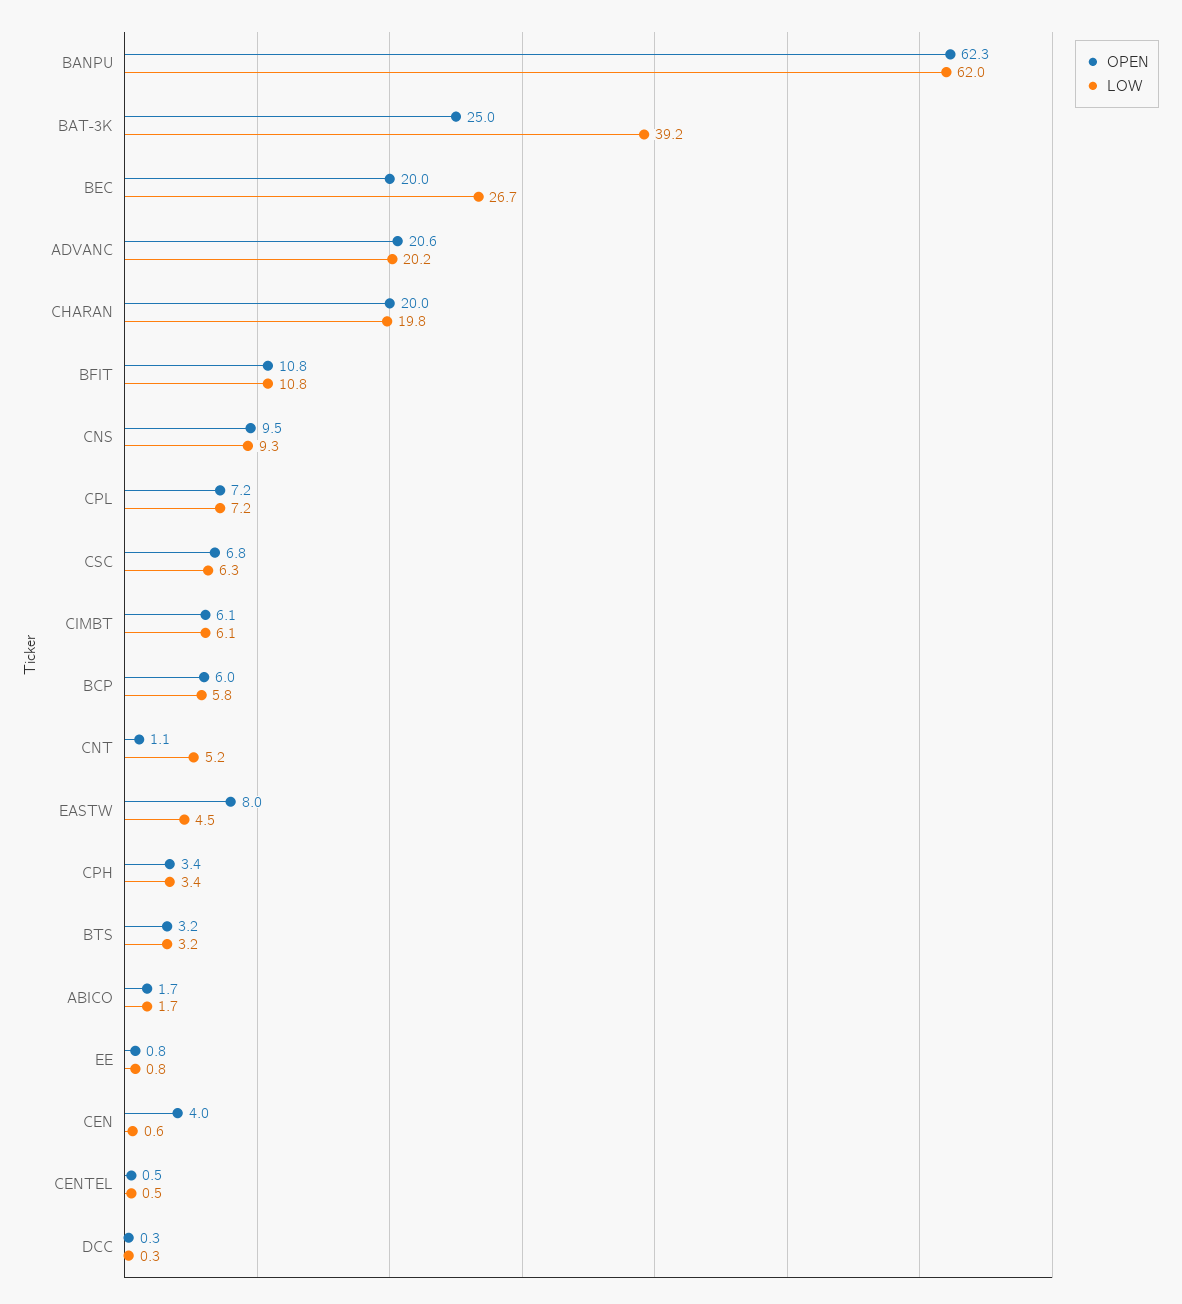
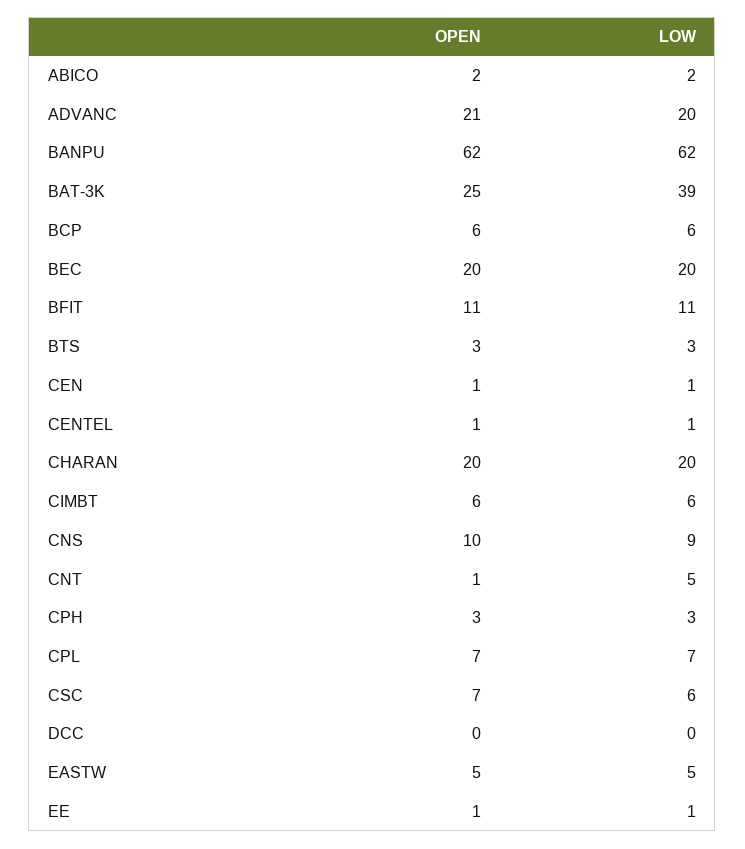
  {
    "OPEN": {
      "BANPU": 62.3,
      "BAT-3K": 25,
      "BEC": 20,
      "ADVANC": 20.6,
      "CHARAN": 20,
      "BFIT": 10.8,
      "CNS": 9.5,
      "CPL": 7.2,
      "CSC": 6.8,
      "CIMBT": 6.1,
      "BCP": 6,
      "CNT": 1.1,
-     "EASTW": 8,
+     "EASTW": 5,
      "CPH": 3.4,
      "BTS": 3.2,
      "ABICO": 1.7,
      "EE": 0.8,
-     "CEN": 4,
+     "CEN": 1,
      "CENTEL": 0.5,
      "DCC": 0.3
    },
    "LOW": {
      "BANPU": 62,
      "BAT-3K": 39.2,
-     "BEC": 26.7,
+     "BEC": 20,
      "ADVANC": 20.2,
      "CHARAN": 19.8,
      "BFIT": 10.8,
      "CNS": 9.3,
      "CPL": 7.2,
      "CSC": 6.3,
      "CIMBT": 6.1,
      "BCP": 5.8,
      "CNT": 5.2,
      "EASTW": 4.5,
      "CPH": 3.4,
      "BTS": 3.2,
      "ABICO": 1.7,
      "EE": 0.8,
      "CEN": 0.6,
      "CENTEL": 0.5,
      "DCC": 0.3
    }
  }

